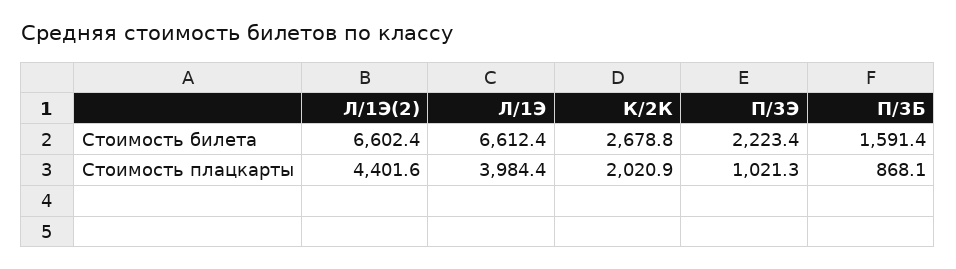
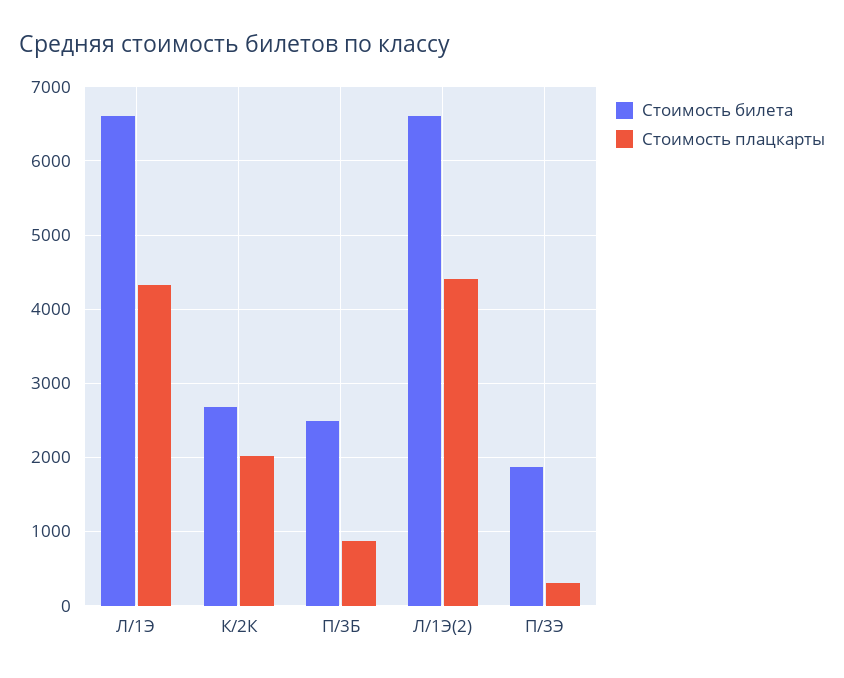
  {
    "Стоимость билета": {
      "Л/1Э(2)": 6602.4,
      "Л/1Э": 6612.4,
      "К/2К": 2678.8,
-     "П/3Э": 2223.4,
+     "П/3Э": 1900,
-     "П/3Б": 1591.4
+     "П/3Б": 2500
    },
    "Стоимость плацкарты": {
      "Л/1Э(2)": 4401.6,
-     "Л/1Э": 3984.4,
+     "Л/1Э": 4300,
      "К/2К": 2020.9,
-     "П/3Э": 1021.3,
+     "П/3Э": 300,
      "П/3Б": 868.1
    }
  }

